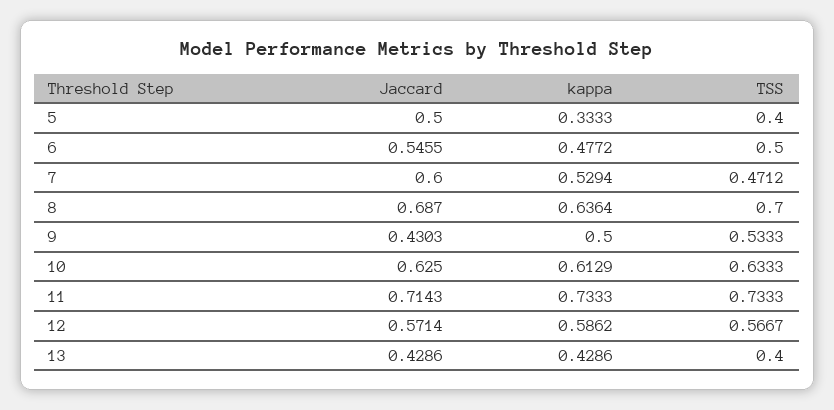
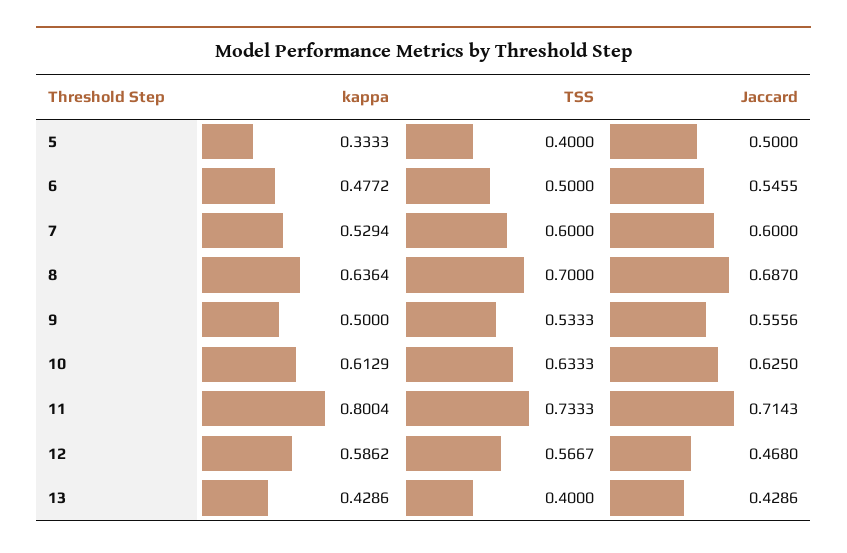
  {
    "Jaccard": {
      "5": 0.5,
      "6": 0.5455,
      "7": 0.6,
      "8": 0.687,
-     "9": 0.4303,
+     "9": 0.5556,
      "10": 0.625,
      "11": 0.7143,
-     "12": 0.5714,
+     "12": 0.468,
      "13": 0.4286
    },
    "kappa": {
      "5": 0.3333,
      "6": 0.4772,
      "7": 0.5294,
      "8": 0.6364,
      "9": 0.5,
      "10": 0.6129,
-     "11": 0.7333,
+     "11": 0.8004,
      "12": 0.5862,
      "13": 0.4286
    },
    "TSS": {
      "5": 0.4,
      "6": 0.5,
-     "7": 0.4712,
+     "7": 0.6,
      "8": 0.7,
      "9": 0.5333,
      "10": 0.6333,
      "11": 0.7333,
      "12": 0.5667,
      "13": 0.4
    }
  }

